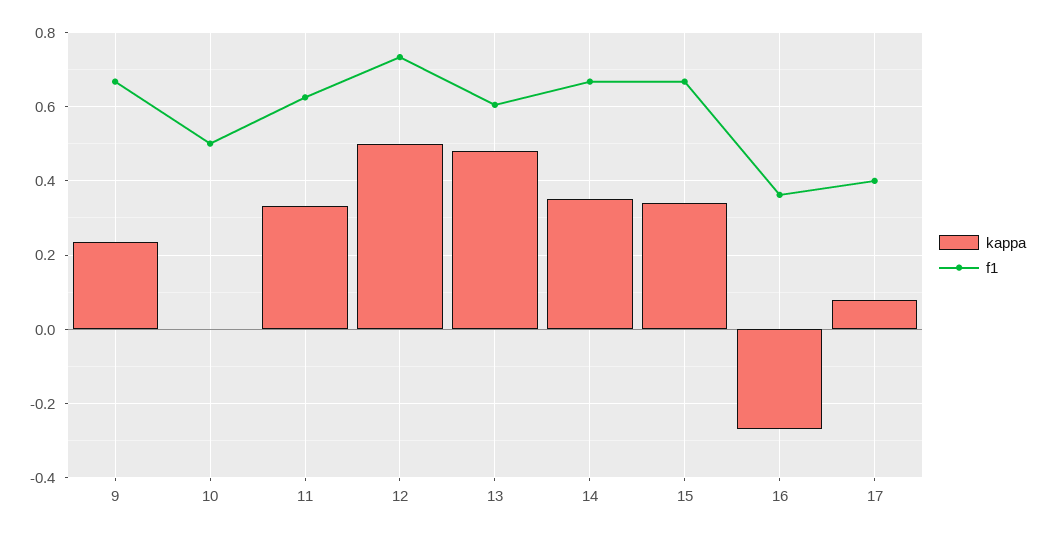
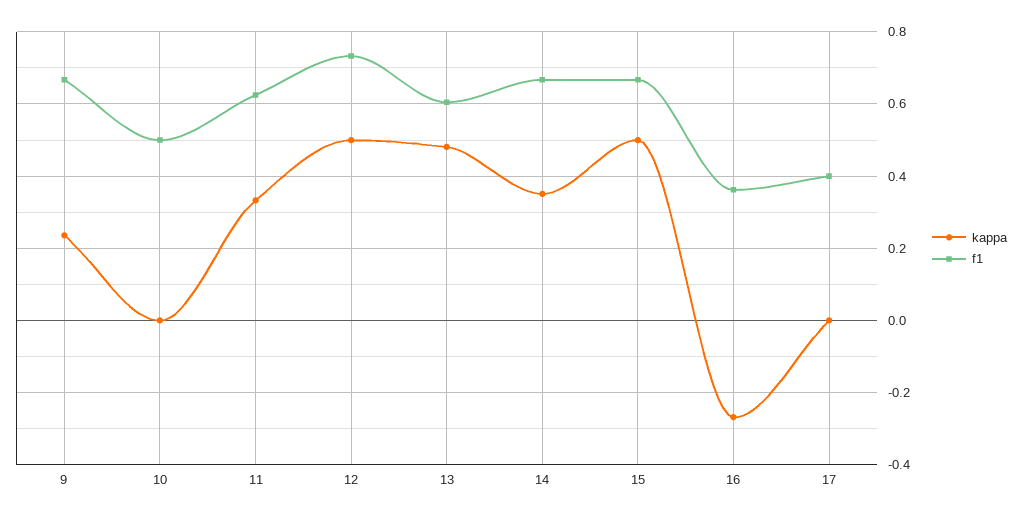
  {
    "kappa": {
      "9": 0.24,
      "10": 0,
      "11": 0.34,
      "12": 0.5,
      "13": 0.48,
      "14": 0.36,
-     "15": 0.34,
+     "15": 0.5,
      "16": -0.26,
-     "17": 0.08
+     "17": 0
    },
    "f1": {
      "9": 0.66,
      "10": 0.5,
      "11": 0.62,
      "12": 0.74,
      "13": 0.6,
      "14": 0.66,
      "15": 0.66,
      "16": 0.36,
      "17": 0.4
    }
  }

